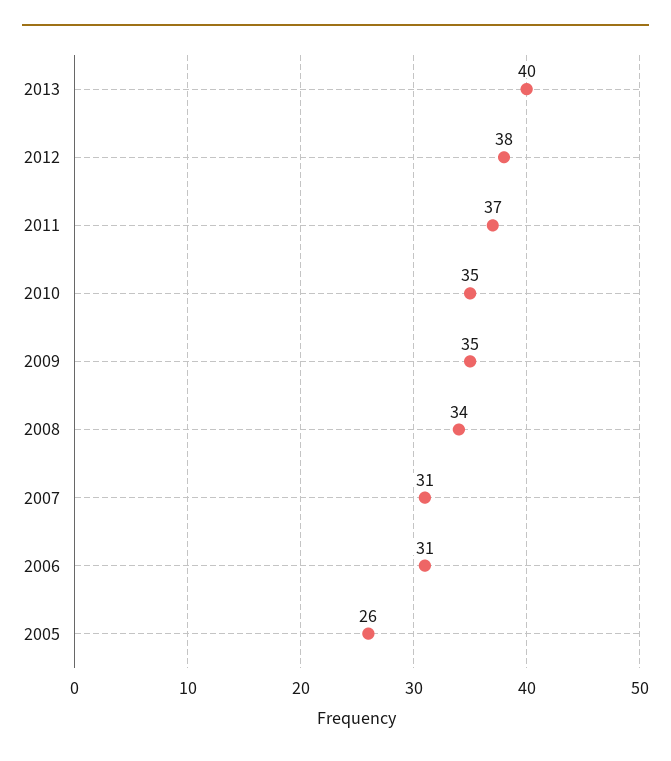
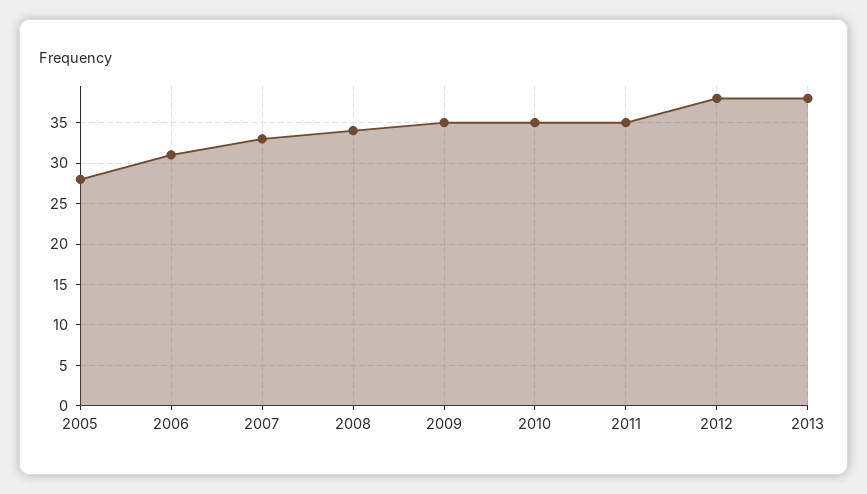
  {
-   "2013": 40,
+   "2013": 38,
    "2012": 38,
-   "2011": 37,
+   "2011": 35,
    "2010": 35,
    "2009": 35,
    "2008": 34,
-   "2007": 31,
+   "2007": 33,
    "2006": 31,
-   "2005": 26
+   "2005": 28
  }

